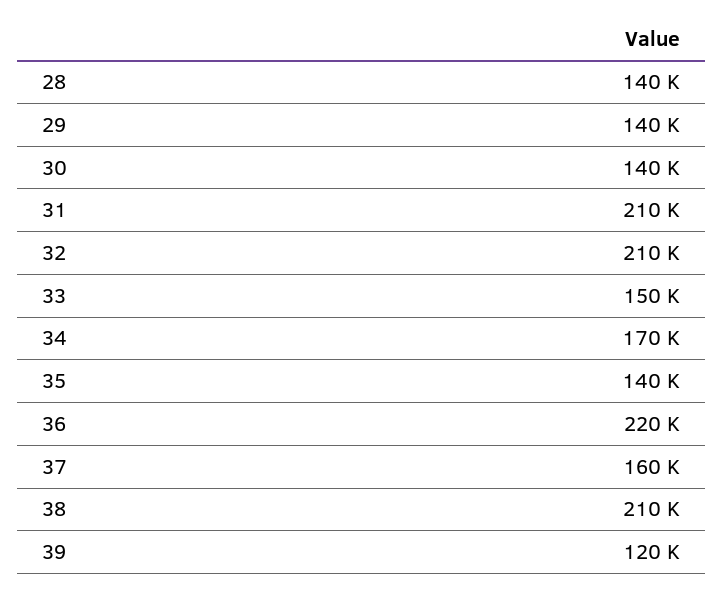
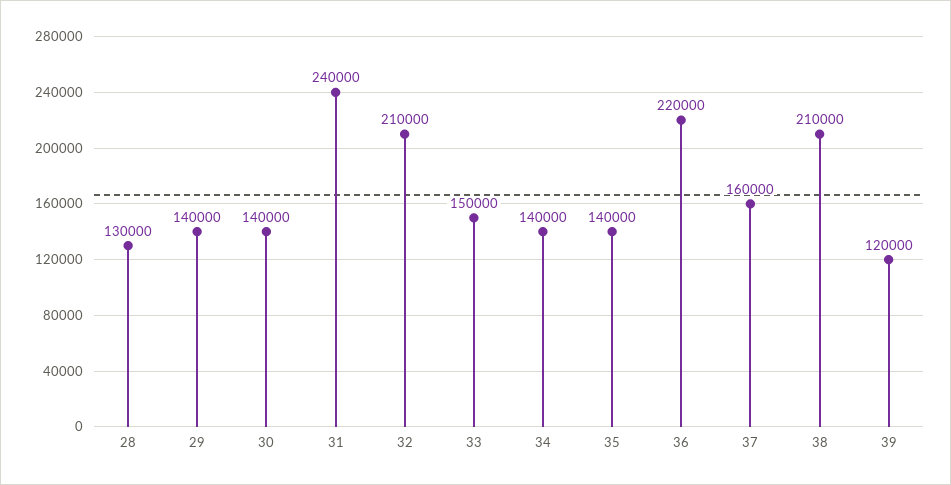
  {
-   "28": 140000,
+   "28": 130000,
    "29": 140000,
    "30": 140000,
-   "31": 210000,
+   "31": 240000,
    "32": 210000,
    "33": 150000,
-   "34": 170000,
+   "34": 140000,
    "35": 140000,
    "36": 220000,
    "37": 160000,
    "38": 210000,
    "39": 120000
  }

